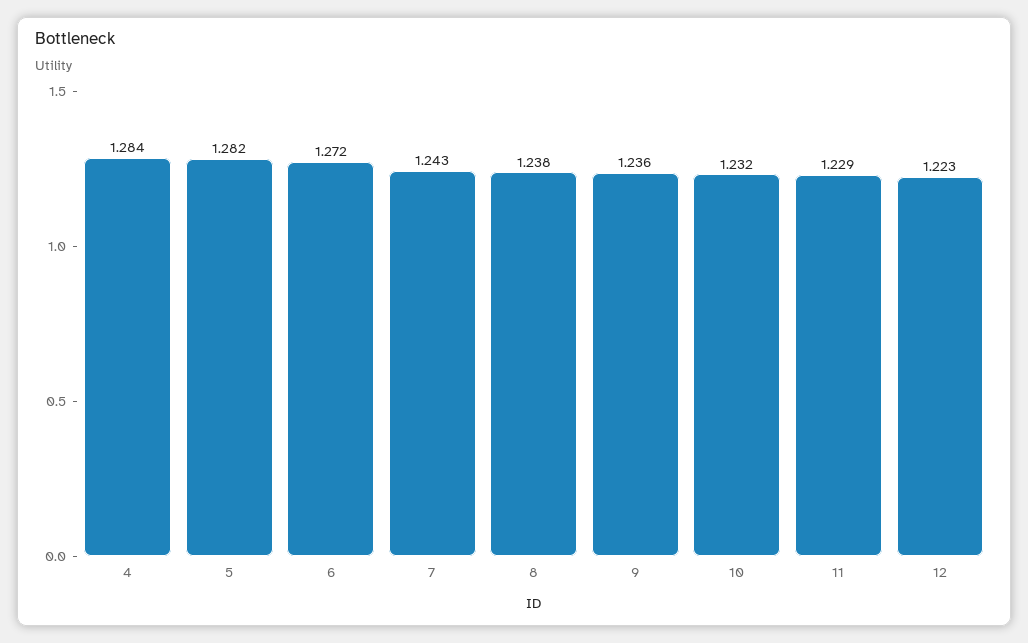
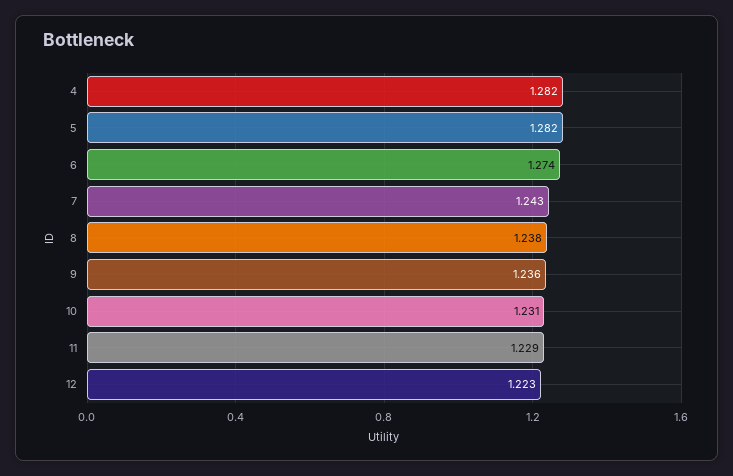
  {
-   "4": 1.284,
+   "4": 1.282,
    "5": 1.282,
-   "6": 1.272,
+   "6": 1.274,
    "7": 1.243,
    "8": 1.238,
    "9": 1.236,
-   "10": 1.232,
+   "10": 1.231,
    "11": 1.229,
    "12": 1.223
  }

